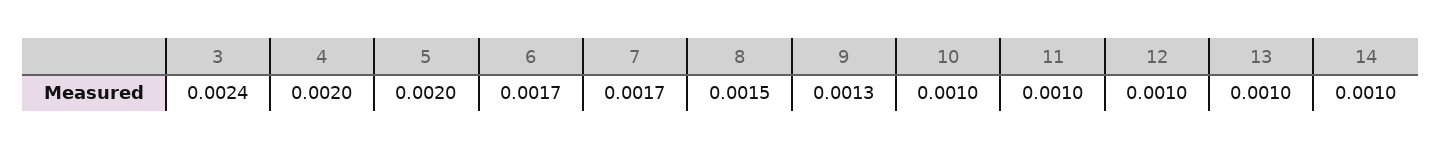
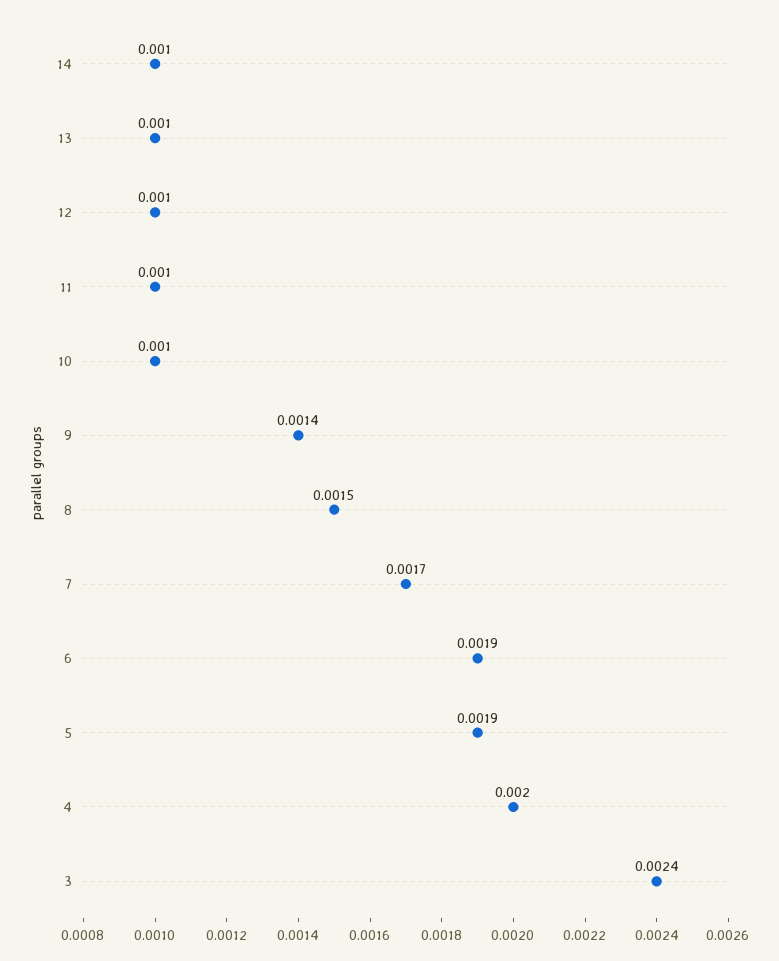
  {
    "3": 0.0024,
    "4": 0.002,
-   "5": 0.002,
+   "5": 0.0019,
-   "6": 0.0017,
+   "6": 0.0019,
    "7": 0.0017,
    "8": 0.0015,
-   "9": 0.0013,
+   "9": 0.0014,
    "10": 0.001,
    "11": 0.001,
    "12": 0.001,
    "13": 0.001,
    "14": 0.001
  }

